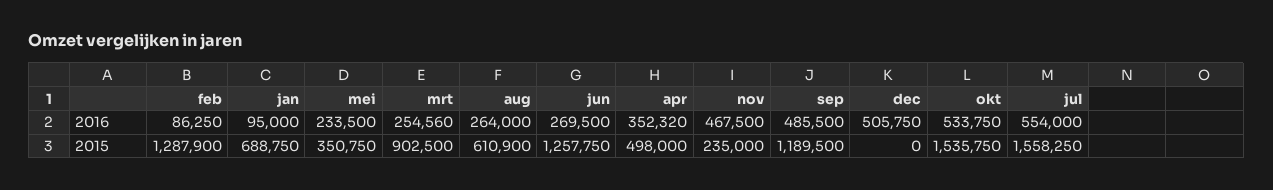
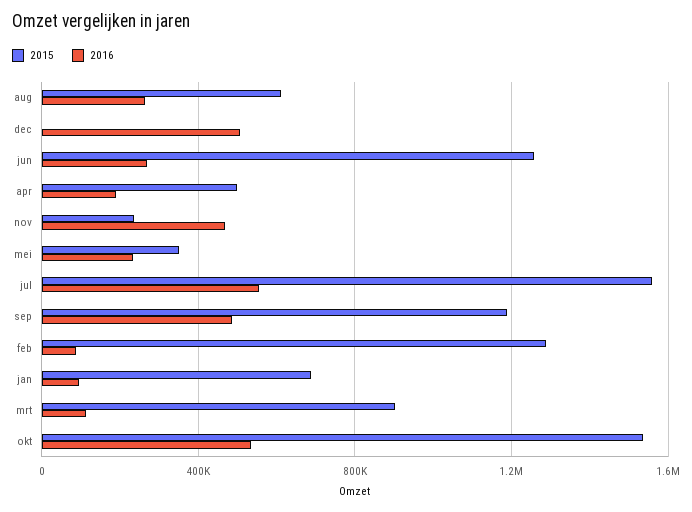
  {
    "2016": {
      "feb": 86250,
      "jan": 95000,
      "mei": 233500,
-     "mrt": 254560,
+     "mrt": 100000,
      "aug": 264000,
      "jun": 269500,
-     "apr": 352320,
+     "apr": 200000,
      "nov": 467500,
      "sep": 485500,
      "dec": 505750,
      "okt": 533750,
      "jul": 554000
    },
    "2015": {
      "feb": 1287900,
      "jan": 688750,
      "mei": 350750,
      "mrt": 902500,
      "aug": 610900,
      "jun": 1257750,
      "apr": 498000,
      "nov": 235000,
      "sep": 1189500,
      "dec": 0,
      "okt": 1535750,
      "jul": 1558250
    }
  }

